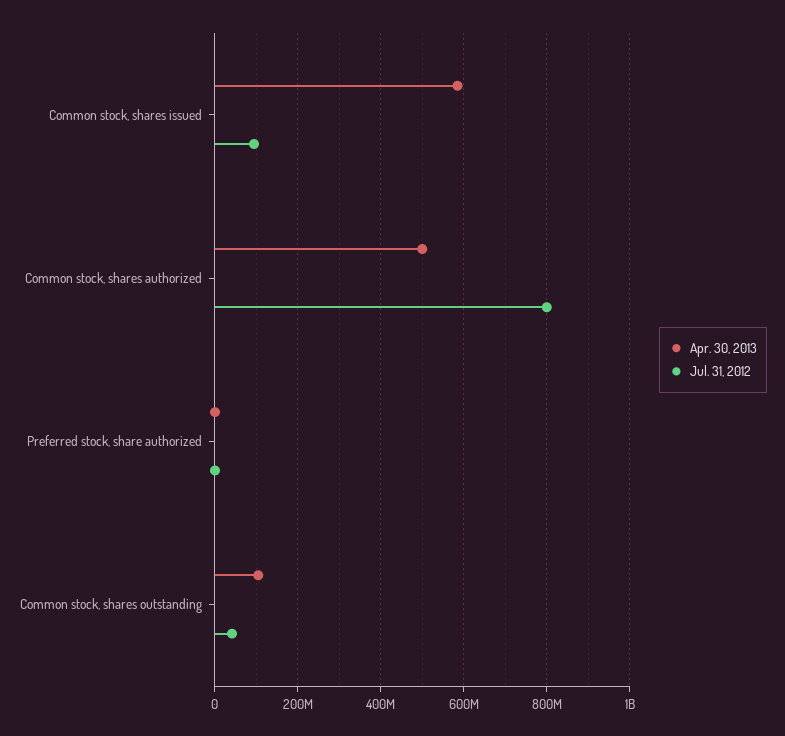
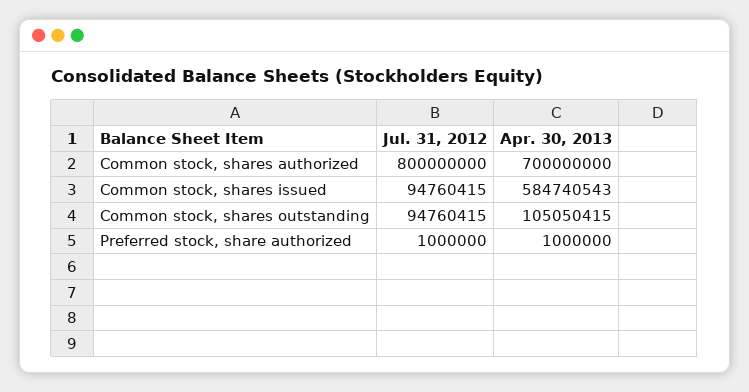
  {
    "Apr. 30, 2013": {
      "Common stock, shares issued": 584740543,
-     "Common stock, shares authorized": 500000000,
+     "Common stock, shares authorized": 700000000,
      "Preferred stock, share authorized": 1000000,
      "Common stock, shares outstanding": 105050415
    },
    "Jul. 31, 2012": {
      "Common stock, shares issued": 94760415,
      "Common stock, shares authorized": 800000000,
      "Preferred stock, share authorized": 1000000,
-     "Common stock, shares outstanding": 40000000
+     "Common stock, shares outstanding": 94760415
    }
  }

